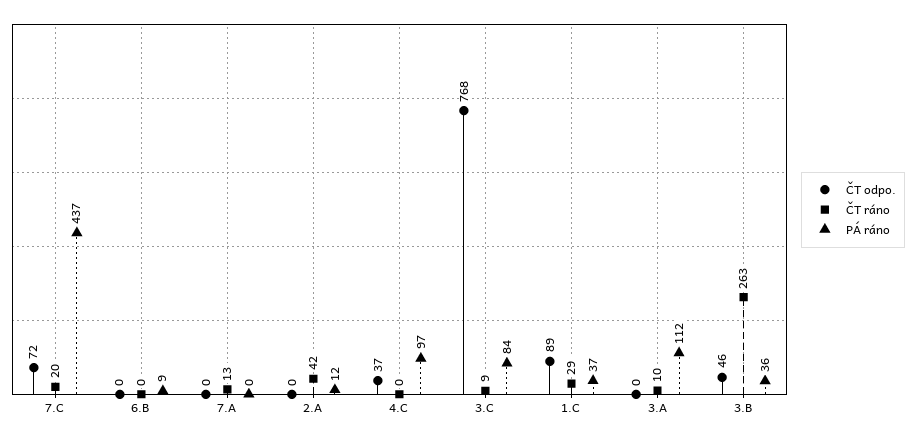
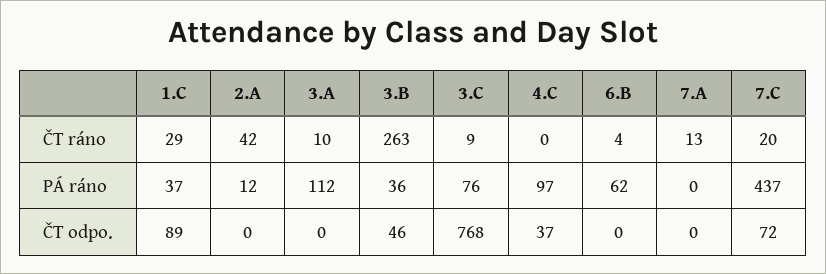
  {
    "ČT odpo.": {
      "7.C": 72,
      "6.B": 0,
      "7.A": 0,
      "2.A": 0,
      "4.C": 37,
      "3.C": 768,
      "1.C": 89,
      "3.A": 0,
      "3.B": 46
    },
    "ČT ráno": {
      "7.C": 20,
-     "6.B": 0,
+     "6.B": 4,
      "7.A": 13,
      "2.A": 42,
      "4.C": 0,
      "3.C": 9,
      "1.C": 29,
      "3.A": 10,
      "3.B": 263
    },
    "PÁ ráno": {
      "7.C": 437,
-     "6.B": 9,
+     "6.B": 62,
      "7.A": 0,
      "2.A": 12,
      "4.C": 97,
-     "3.C": 84,
+     "3.C": 76,
      "1.C": 37,
      "3.A": 112,
      "3.B": 36
    }
  }

